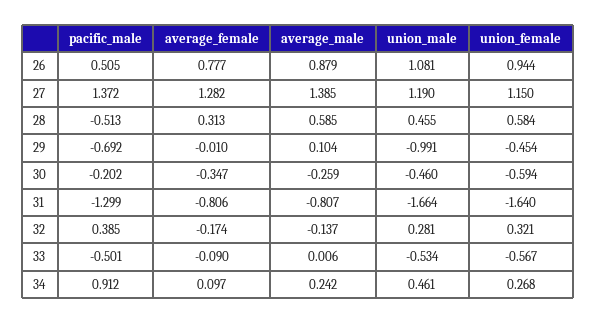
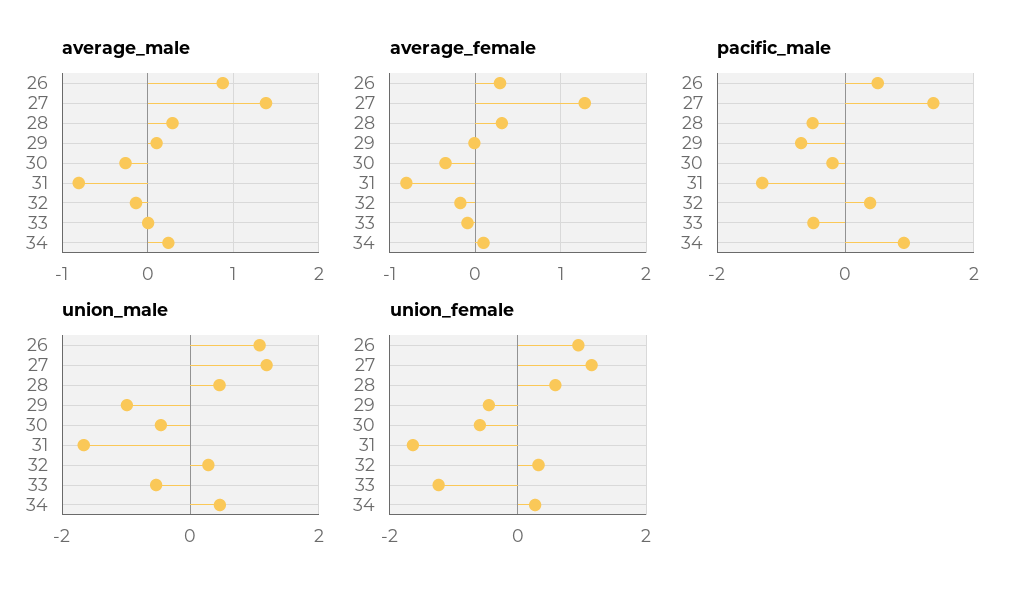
  {
    "pacific_male": {
      "26": 0.505,
      "27": 1.372,
      "28": -0.513,
      "29": -0.692,
      "30": -0.202,
      "31": -1.299,
      "32": 0.385,
      "33": -0.501,
      "34": 0.912
    },
    "average_female": {
-     "26": 0.777,
+     "26": 0.3,
      "27": 1.282,
      "28": 0.313,
      "29": -0.01,
      "30": -0.347,
      "31": -0.806,
      "32": -0.174,
      "33": -0.09,
      "34": 0.097
    },
    "average_male": {
      "26": 0.879,
      "27": 1.385,
-     "28": 0.585,
+     "28": 0.3,
      "29": 0.104,
      "30": -0.259,
      "31": -0.807,
      "32": -0.137,
      "33": 0.006,
      "34": 0.242
    },
    "union_male": {
      "26": 1.081,
      "27": 1.19,
      "28": 0.455,
      "29": -0.991,
      "30": -0.46,
      "31": -1.664,
      "32": 0.281,
      "33": -0.534,
      "34": 0.461
    },
    "union_female": {
      "26": 0.944,
      "27": 1.15,
      "28": 0.584,
      "29": -0.454,
      "30": -0.594,
      "31": -1.64,
      "32": 0.321,
-     "33": -0.567,
+     "33": -1.2,
      "34": 0.268
    }
  }

